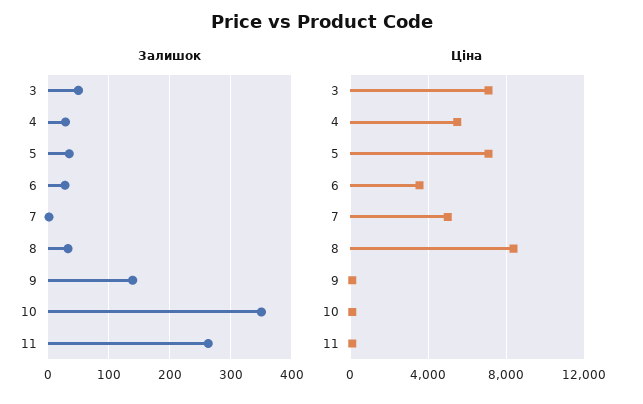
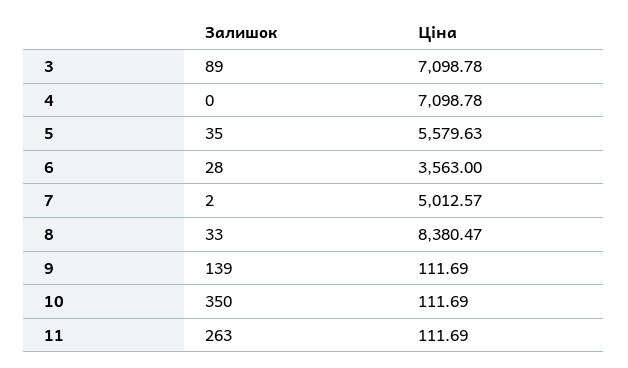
  {
    "Залишок": {
-     "3": 50,
+     "3": 89,
-     "4": 30,
+     "4": 0,
      "5": 35,
      "6": 28,
      "7": 2,
      "8": 33,
      "9": 139,
      "10": 350,
      "11": 263
    },
    "Ціна": {
      "3": 7098.78,
-     "4": 5500,
+     "4": 7098.78,
-     "5": 7000,
+     "5": 5579.63,
      "6": 3563,
      "7": 5012.57,
      "8": 8380.47,
      "9": 111.69,
      "10": 111.69,
      "11": 111.69
    }
  }

